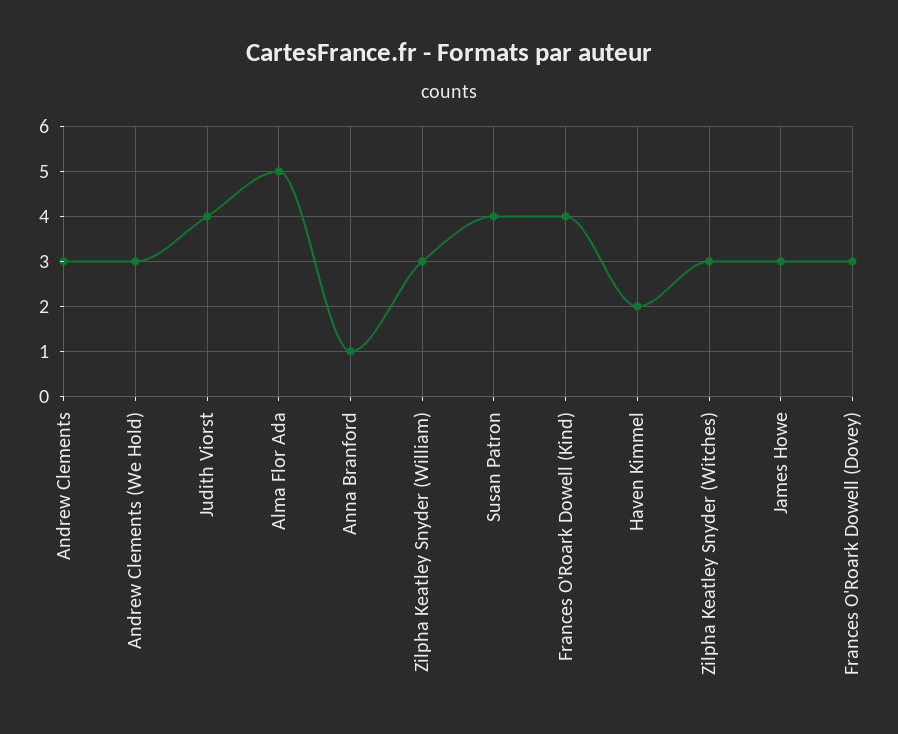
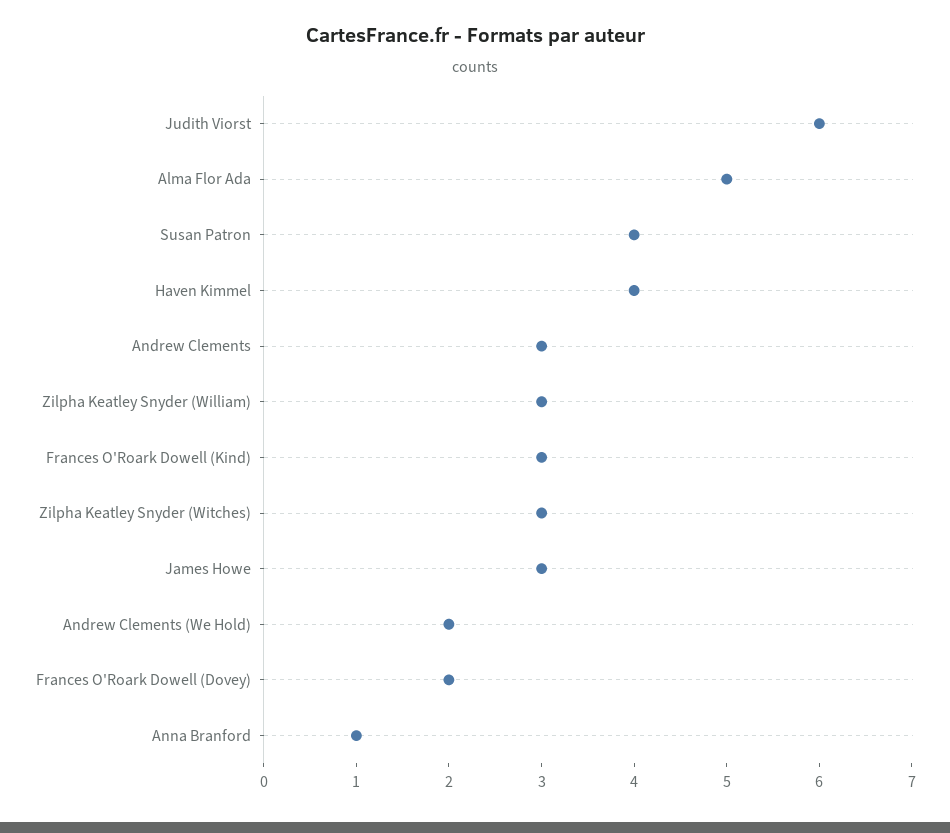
  {
    "Andrew Clements": 3,
-   "Andrew Clements (We Hold)": 3,
+   "Andrew Clements (We Hold)": 2,
-   "Judith Viorst": 4,
+   "Judith Viorst": 6,
    "Alma Flor Ada": 5,
    "Anna Branford": 1,
    "Zilpha Keatley Snyder (William)": 3,
    "Susan Patron": 4,
-   "Frances O'Roark Dowell (Kind)": 4,
+   "Frances O'Roark Dowell (Kind)": 3,
-   "Haven Kimmel": 2,
+   "Haven Kimmel": 4,
    "Zilpha Keatley Snyder (Witches)": 3,
    "James Howe": 3,
-   "Frances O'Roark Dowell (Dovey)": 3
+   "Frances O'Roark Dowell (Dovey)": 2
  }

